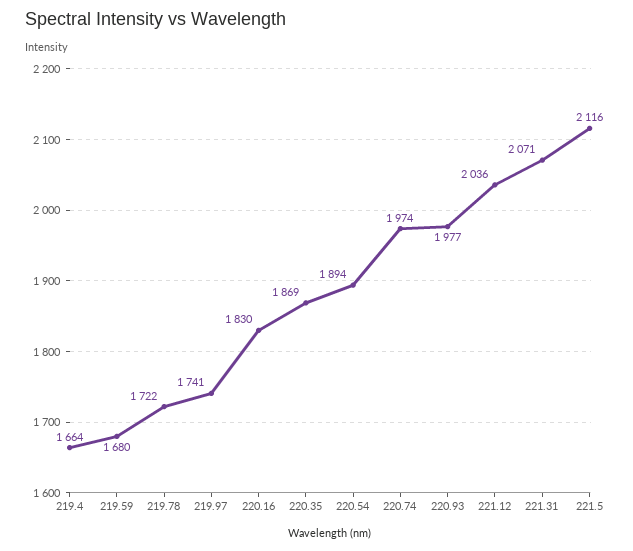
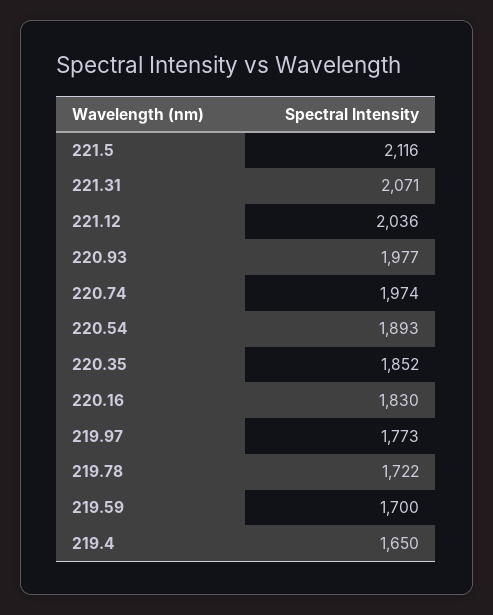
  {
-   "219.4": 1664,
+   "219.4": 1650,
-   "219.59": 1680,
+   "219.59": 1700,
    "219.78": 1722,
-   "219.97": 1741,
+   "219.97": 1773,
    "220.16": 1830,
-   "220.35": 1869,
+   "220.35": 1852,
-   "220.54": 1894,
+   "220.54": 1893,
    "220.74": 1974,
    "220.93": 1977,
    "221.12": 2036,
    "221.31": 2071,
    "221.5": 2116
  }

